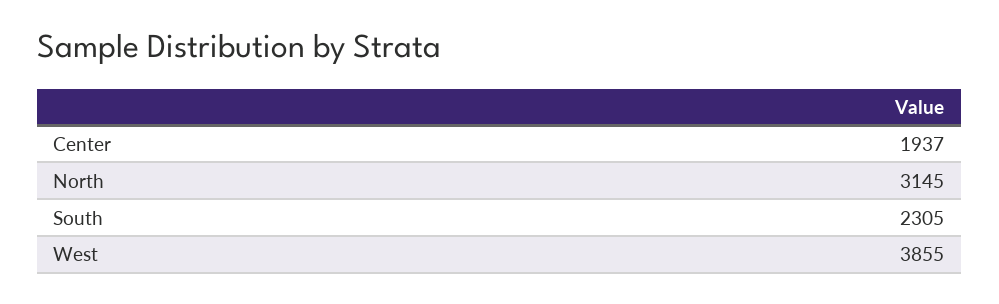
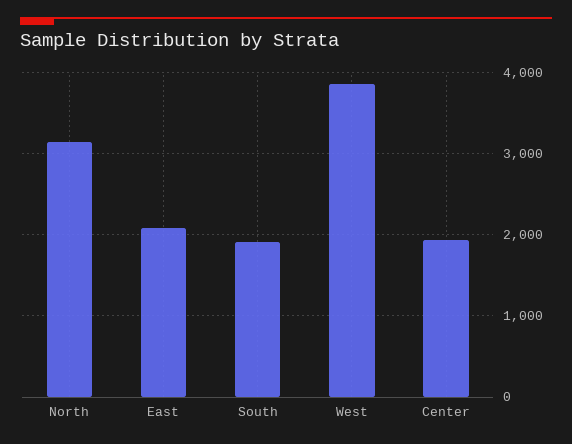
  {
    "Center": 1937,
    "North": 3145,
-   "South": 2305,
+   "South": 1900,
-   "West": 3855
+   "West": 3855,
+   "East": 2100
  }

